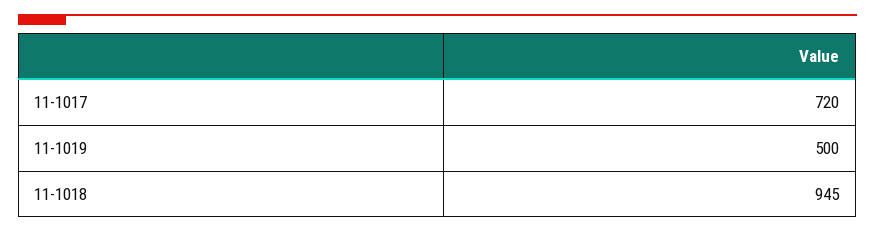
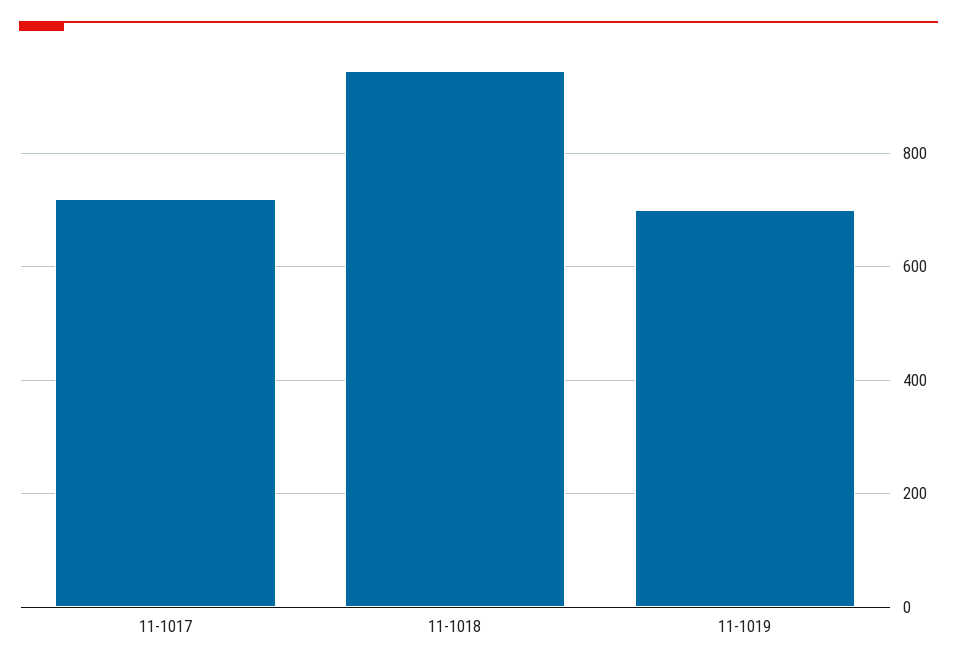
  {
    "11-1017": 720,
-   "11-1019": 500,
+   "11-1019": 700,
    "11-1018": 945
  }

